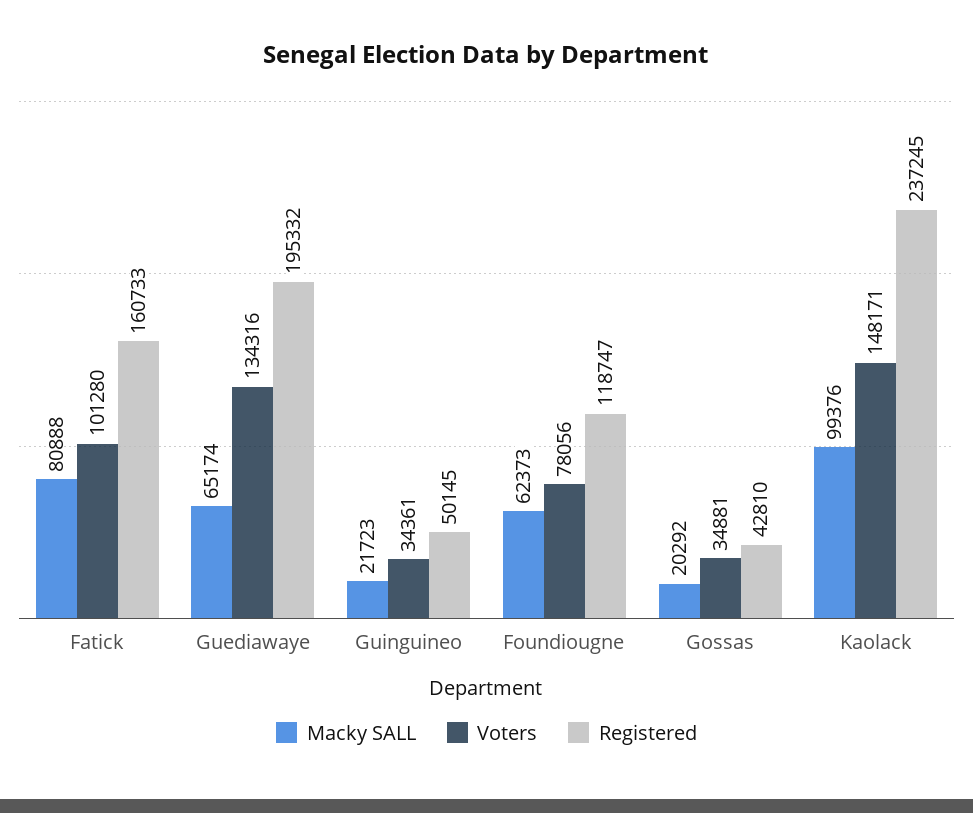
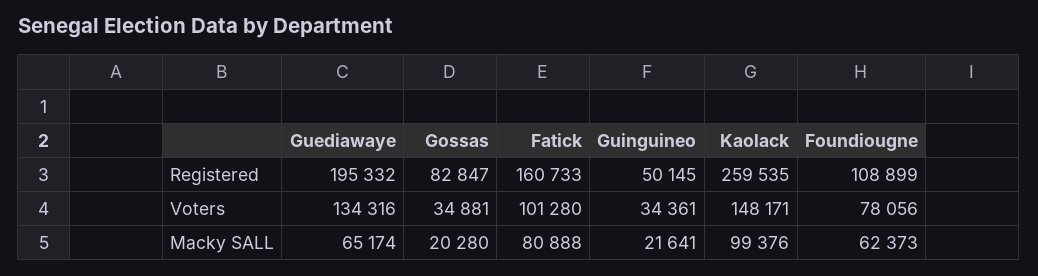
  {
    "Macky SALL": {
      "Fatick": 80888,
      "Guediawaye": 65174,
-     "Guinguineo": 21723,
+     "Guinguineo": 21641,
      "Foundiougne": 62373,
-     "Gossas": 20292,
+     "Gossas": 20280,
      "Kaolack": 99376
    },
    "Voters": {
      "Fatick": 101280,
      "Guediawaye": 134316,
      "Guinguineo": 34361,
      "Foundiougne": 78056,
      "Gossas": 34881,
      "Kaolack": 148171
    },
    "Registered": {
      "Fatick": 160733,
      "Guediawaye": 195332,
      "Guinguineo": 50145,
-     "Foundiougne": 118747,
+     "Foundiougne": 108899,
-     "Gossas": 42810,
+     "Gossas": 82847,
-     "Kaolack": 237245
+     "Kaolack": 259535
    }
  }

